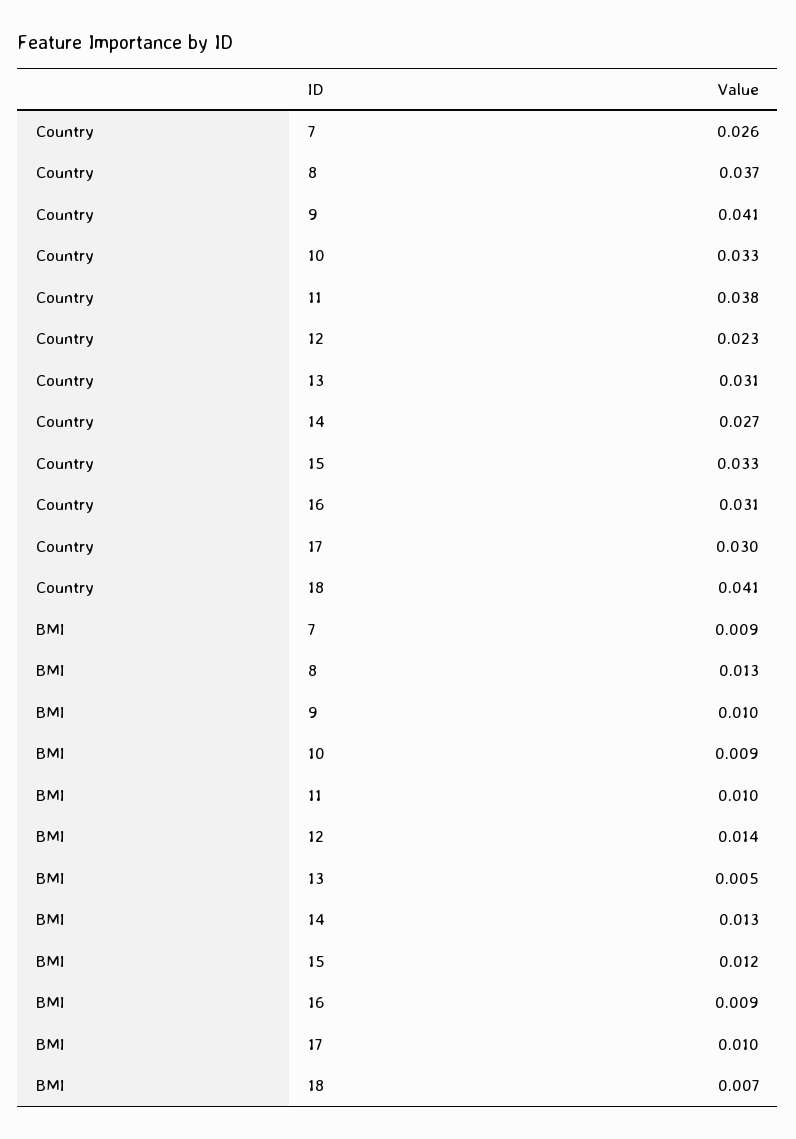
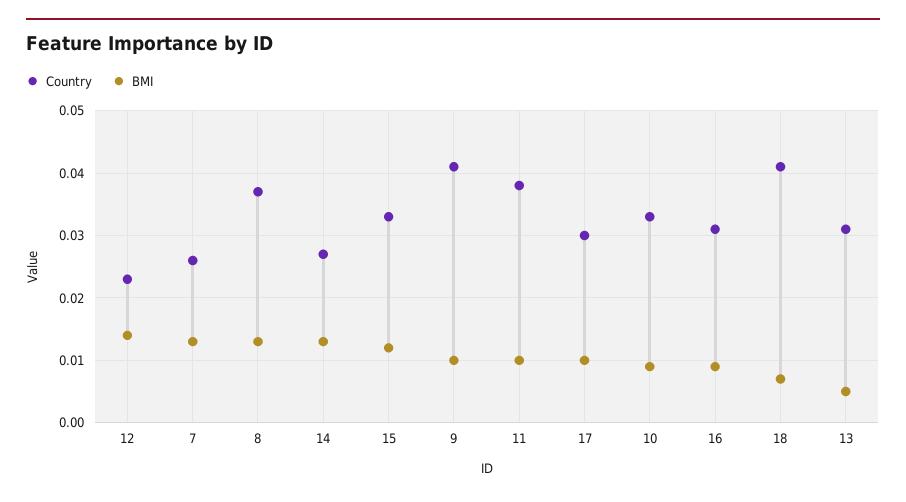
  {
    "Country": {
      "7": 0.026,
      "8": 0.037,
      "9": 0.041,
      "10": 0.033,
      "11": 0.038,
      "12": 0.023,
      "13": 0.031,
      "14": 0.027,
      "15": 0.033,
      "16": 0.031,
      "17": 0.03,
      "18": 0.041
    },
    "BMI": {
-     "7": 0.009,
+     "7": 0.013,
      "8": 0.013,
      "9": 0.01,
      "10": 0.009,
      "11": 0.01,
      "12": 0.014,
      "13": 0.005,
      "14": 0.013,
      "15": 0.012,
      "16": 0.009,
      "17": 0.01,
      "18": 0.007
    }
  }

